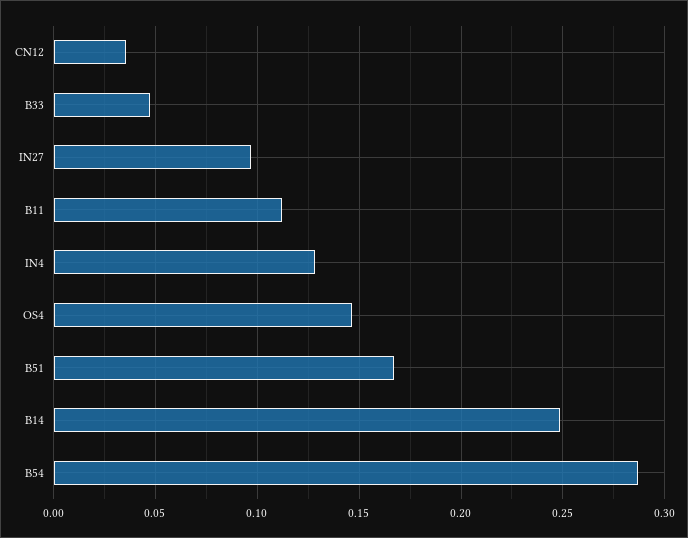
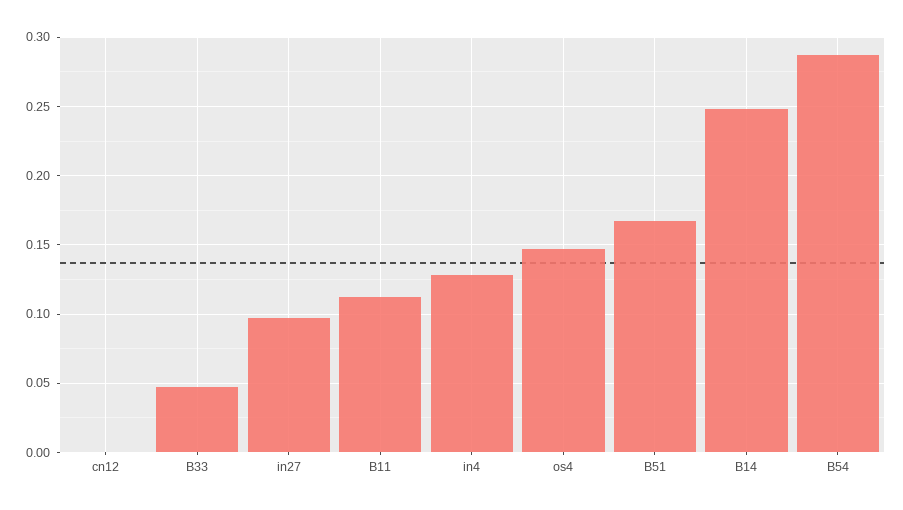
  {
-   "CN12": 0.035,
+   "CN12": 0,
    "B33": 0.045,
    "IN27": 0.095,
    "B11": 0.11,
    "IN4": 0.13,
    "OS4": 0.145,
    "B51": 0.165,
    "B14": 0.25,
    "B54": 0.285
  }

